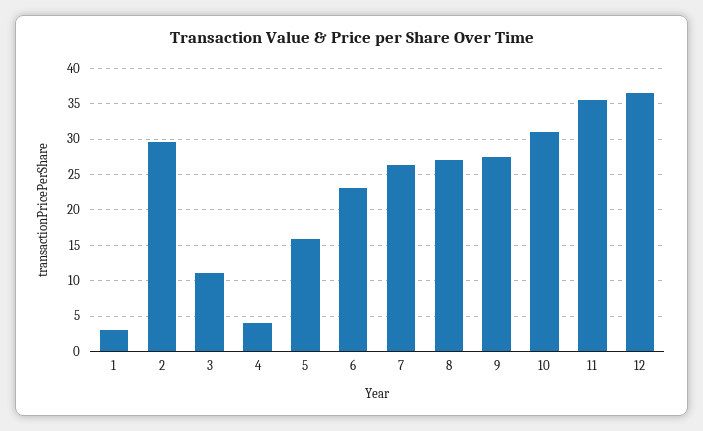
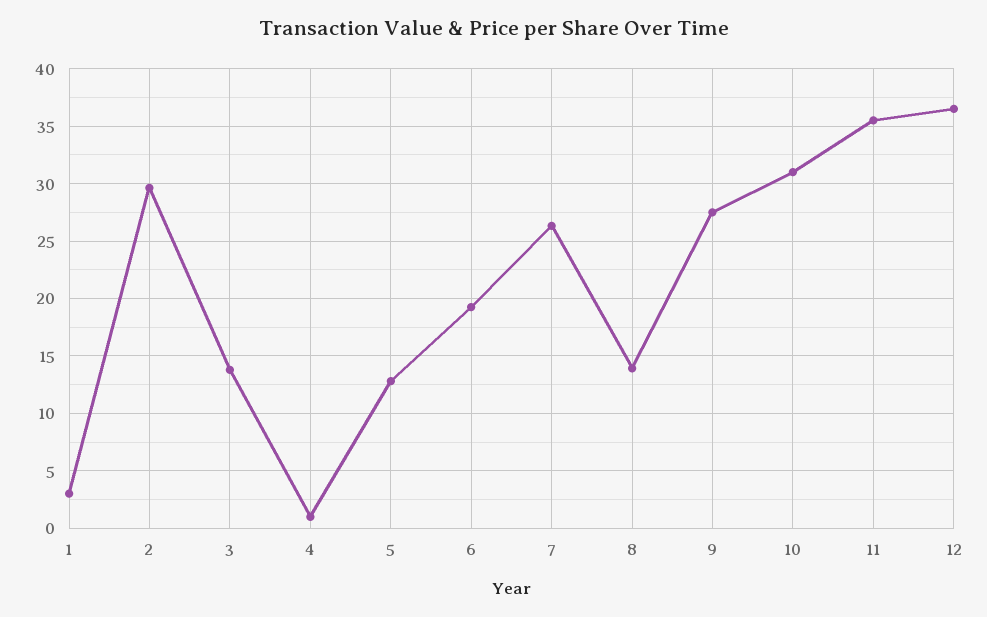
  {
    "1": 3,
    "2": 30,
-   "3": 11,
+   "3": 14,
-   "4": 4,
+   "4": 1,
-   "5": 16,
+   "5": 13,
-   "6": 23,
+   "6": 19,
    "7": 26,
-   "8": 27,
+   "8": 14,
    "9": 28,
    "10": 31,
    "11": 36,
    "12": 37
  }

